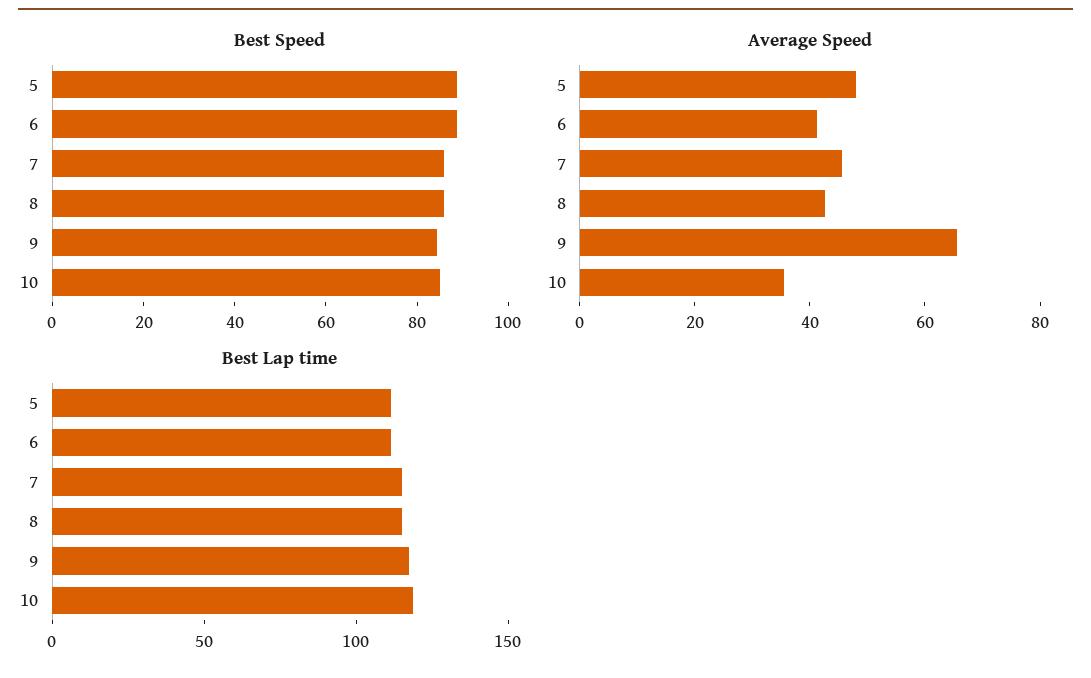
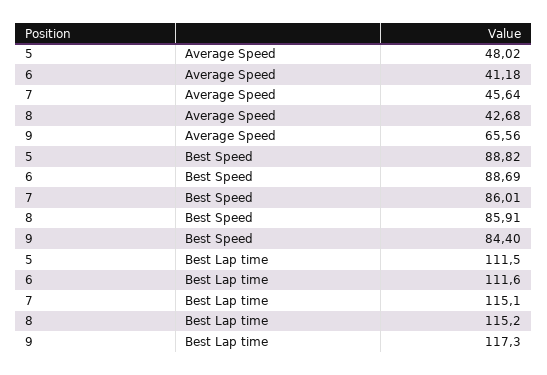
  {
    "Best Speed": {
      "5": 88.82,
      "6": 88.69,
      "7": 86.01,
      "8": 85.91,
-     "9": 84.4,
+     "9": 84.4
-     "10": 85
    },
    "Average Speed": {
      "5": 48.02,
      "6": 41.18,
      "7": 45.64,
      "8": 42.68,
-     "9": 65.56,
+     "9": 65.56
-     "10": 35
    },
    "Best Lap time": {
      "5": 111.5,
      "6": 111.6,
      "7": 115.1,
      "8": 115.2,
-     "9": 117.3,
+     "9": 117.3
-     "10": 120
    }
  }

